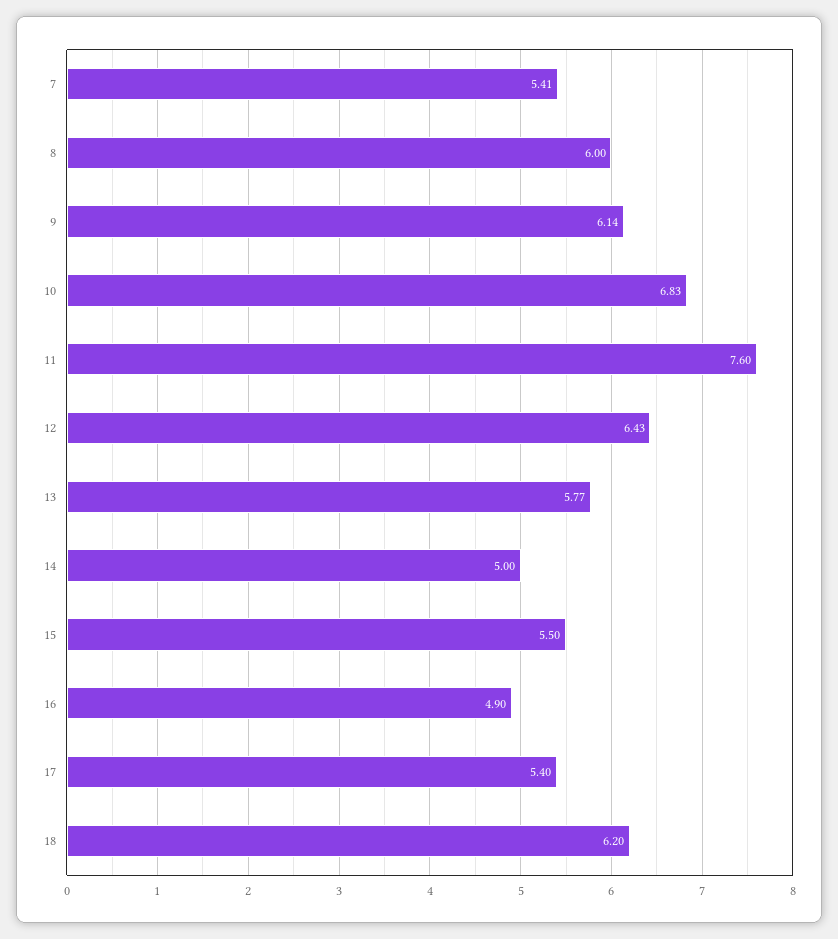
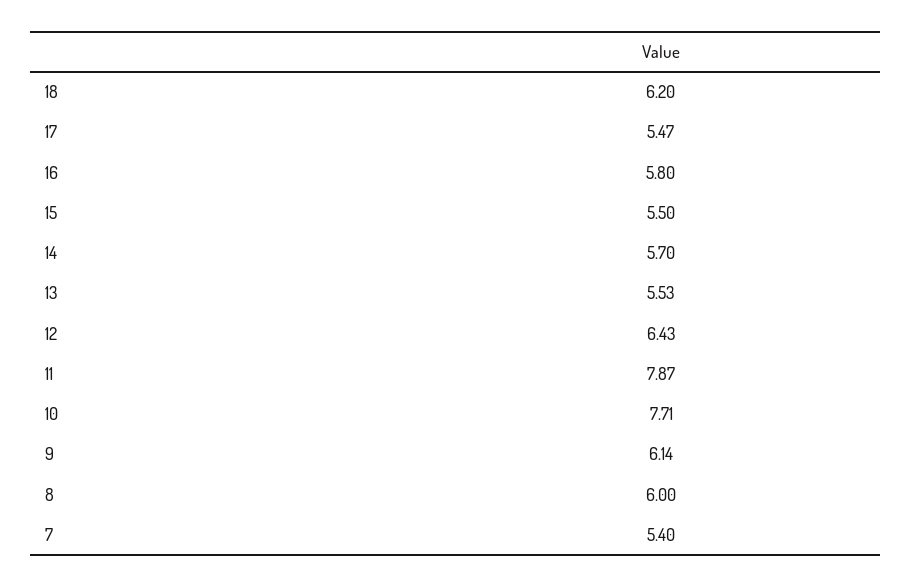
  {
-   "7": 5.41,
+   "7": 5.4,
    "8": 6,
    "9": 6.14,
-   "10": 6.83,
+   "10": 7.71,
-   "11": 7.6,
+   "11": 7.87,
    "12": 6.43,
-   "13": 5.77,
+   "13": 5.53,
-   "14": 5,
+   "14": 5.7,
    "15": 5.5,
-   "16": 4.9,
+   "16": 5.8,
-   "17": 5.4,
+   "17": 5.47,
    "18": 6.2
  }

